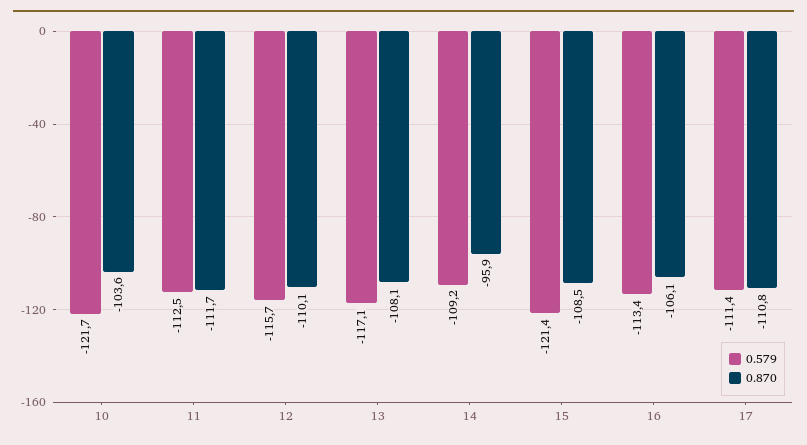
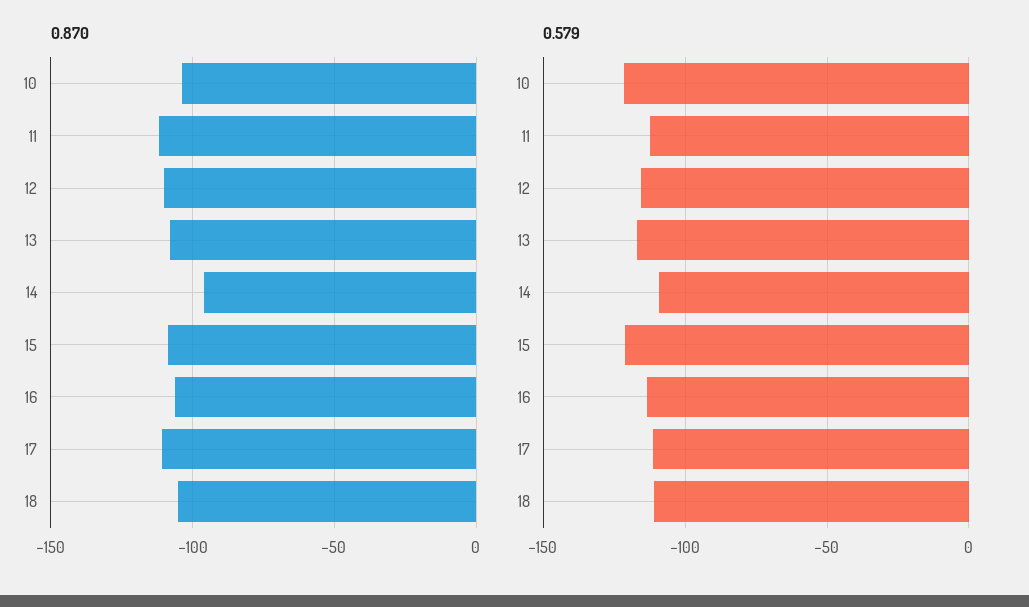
  {
    "0.579": {
      "10": -121.7,
      "11": -112.5,
      "12": -115.7,
      "13": -117.1,
      "14": -109.2,
      "15": -121.4,
      "16": -113.4,
-     "17": -111.4
+     "17": -111.4,
+     "18": -110
    },
    "0.870": {
      "10": -103.6,
      "11": -111.7,
      "12": -110.1,
      "13": -108.1,
      "14": -95.9,
      "15": -108.5,
      "16": -106.1,
-     "17": -110.8
+     "17": -110.8,
+     "18": -105
    }
  }

